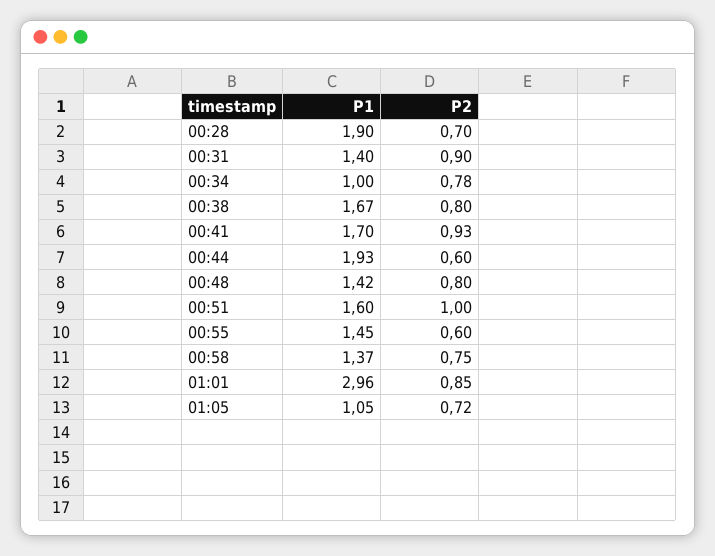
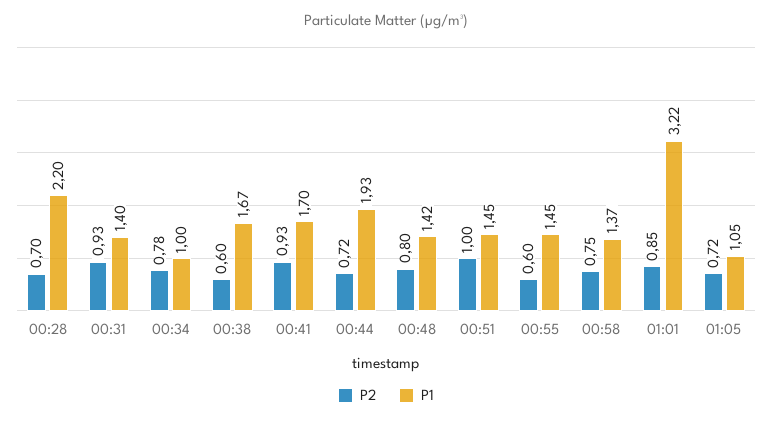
  {
    "P1": {
-     "00:28": 1.9,
+     "00:28": 2.2,
      "00:31": 1.4,
      "00:34": 1,
      "00:38": 1.67,
      "00:41": 1.7,
      "00:44": 1.93,
      "00:48": 1.42,
-     "00:51": 1.6,
+     "00:51": 1.45,
      "00:55": 1.45,
      "00:58": 1.37,
-     "01:01": 2.96,
+     "01:01": 3.22,
      "01:05": 1.05
    },
    "P2": {
      "00:28": 0.7,
-     "00:31": 0.9,
+     "00:31": 0.93,
      "00:34": 0.78,
-     "00:38": 0.8,
+     "00:38": 0.6,
      "00:41": 0.93,
-     "00:44": 0.6,
+     "00:44": 0.72,
      "00:48": 0.8,
      "00:51": 1,
      "00:55": 0.6,
      "00:58": 0.75,
      "01:01": 0.85,
      "01:05": 0.72
    }
  }

